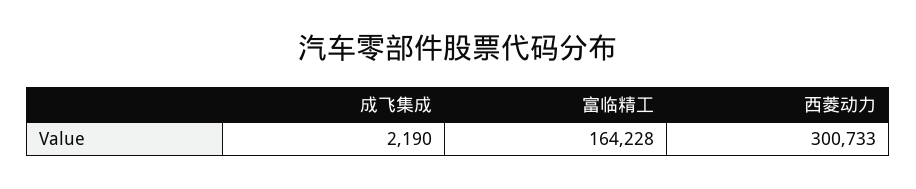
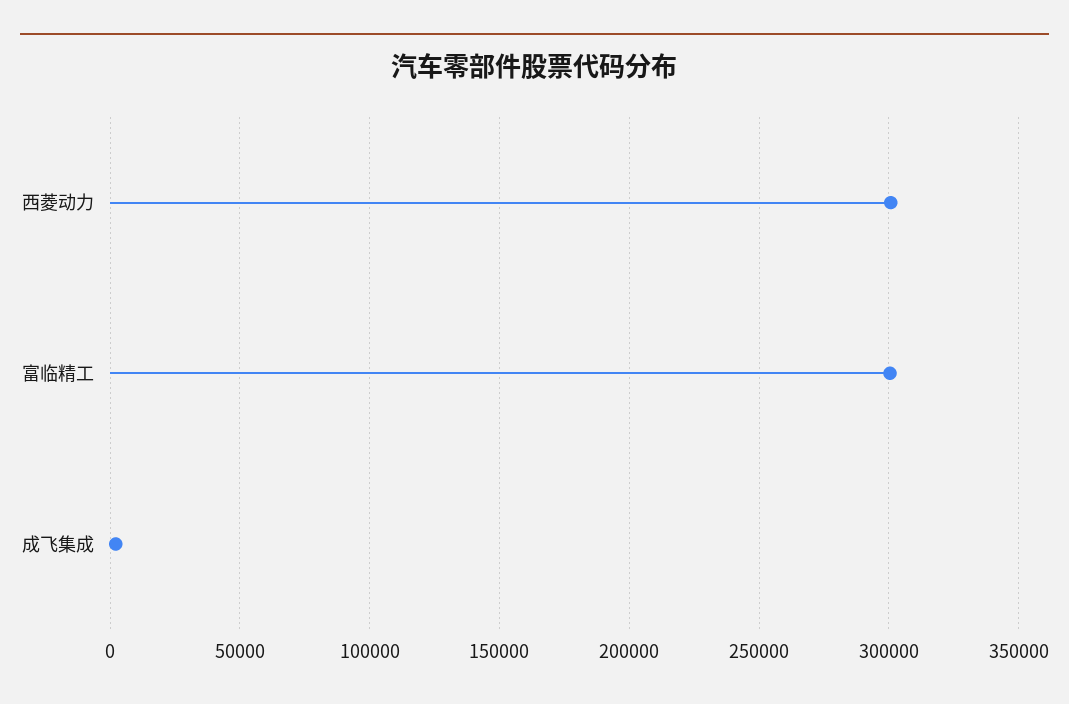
  {
    "成飞集成": 2190,
-   "富临精工": 164228,
+   "富临精工": 300000,
    "西菱动力": 300733
  }

